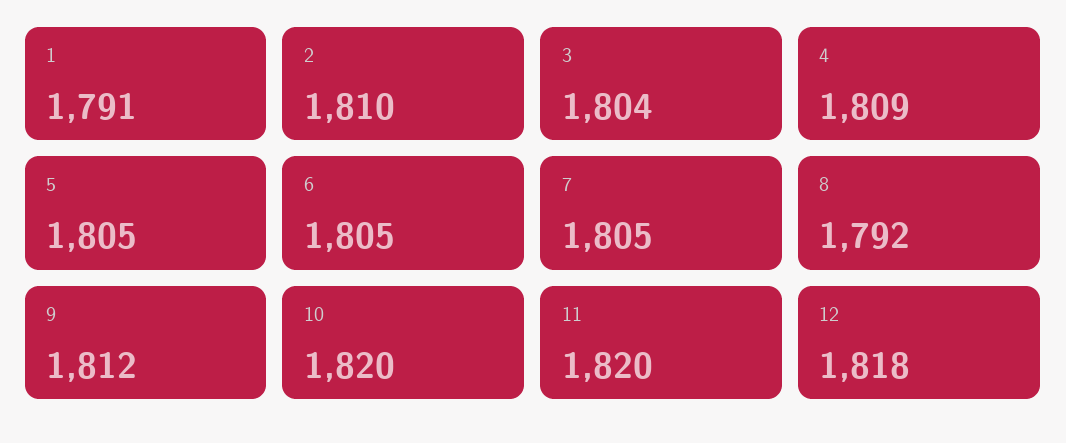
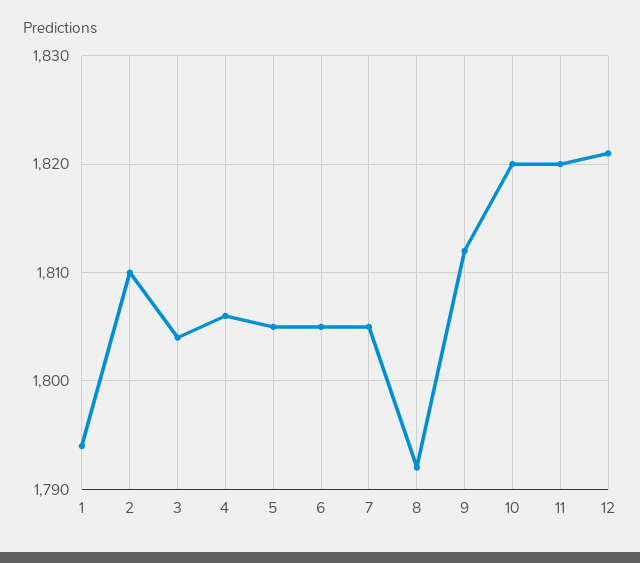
  {
-   "1": 1791,
+   "1": 1794,
    "2": 1810,
    "3": 1804,
-   "4": 1809,
+   "4": 1806,
    "5": 1805,
    "6": 1805,
    "7": 1805,
    "8": 1792,
    "9": 1812,
    "10": 1820,
    "11": 1820,
-   "12": 1818
+   "12": 1821
  }

